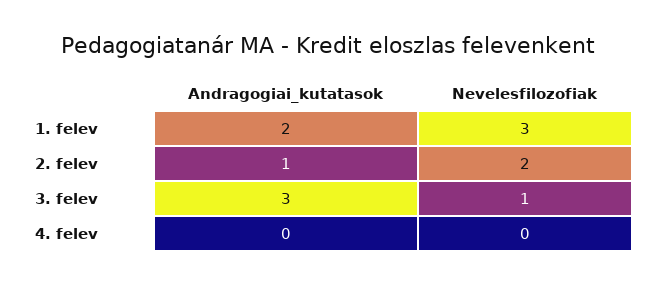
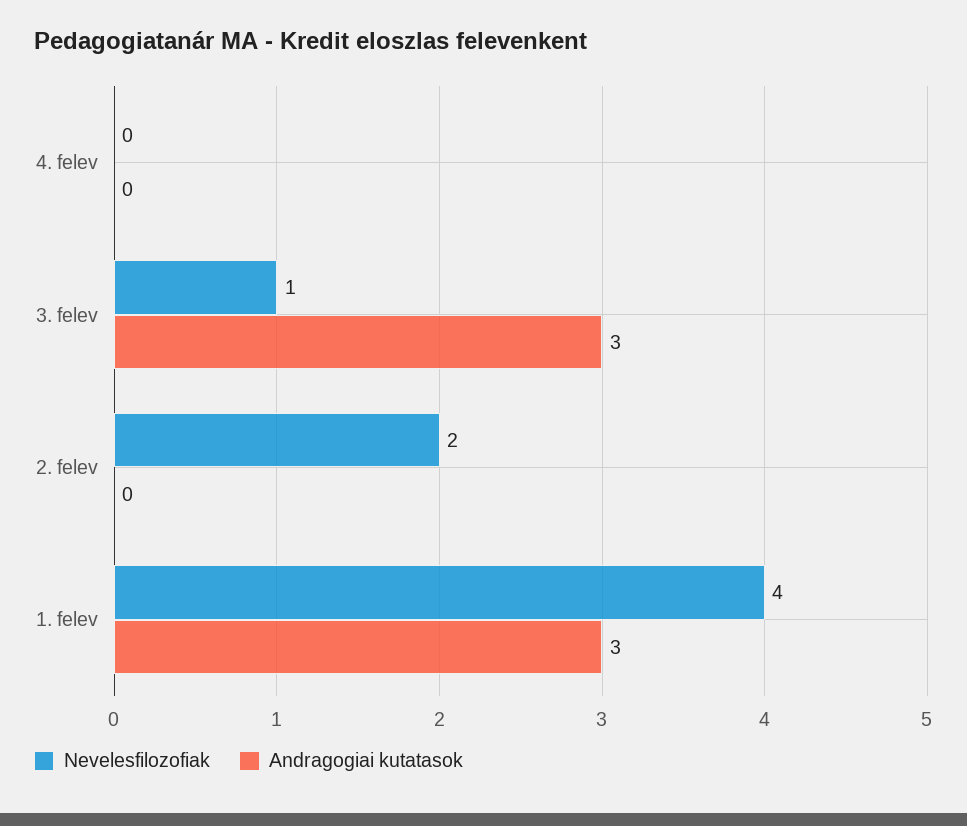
  {
    "Andragogiai_kutatasok": {
-     "1. felev": 2,
+     "1. felev": 3,
-     "2. felev": 1,
+     "2. felev": 0,
      "3. felev": 3,
      "4. felev": 0
    },
    "Nevelesfilozofiak": {
-     "1. felev": 3,
+     "1. felev": 4,
      "2. felev": 2,
      "3. felev": 1,
      "4. felev": 0
    }
  }

